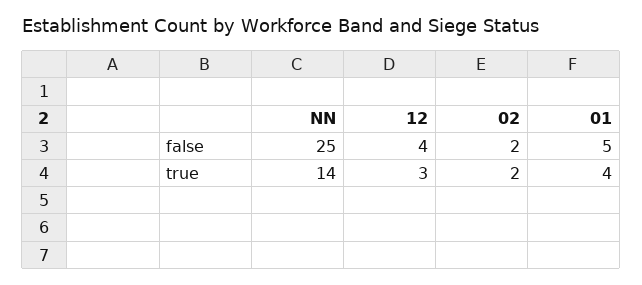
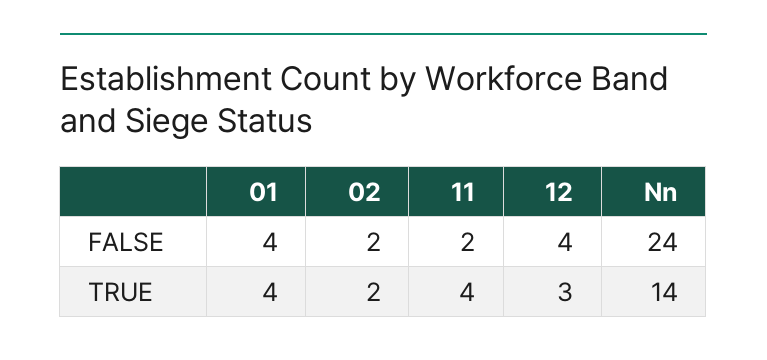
  {
    "NN": {
-     "false": 25,
+     "false": 24,
      "true": 14
    },
    "12": {
      "false": 4,
      "true": 3
    },
    "02": {
      "false": 2,
      "true": 2
    },
    "01": {
-     "false": 5,
+     "false": 4,
      "true": 4
-   }
+   },
+   "11": {
+     "false": 2,
+     "true": 4
+   }
  }

